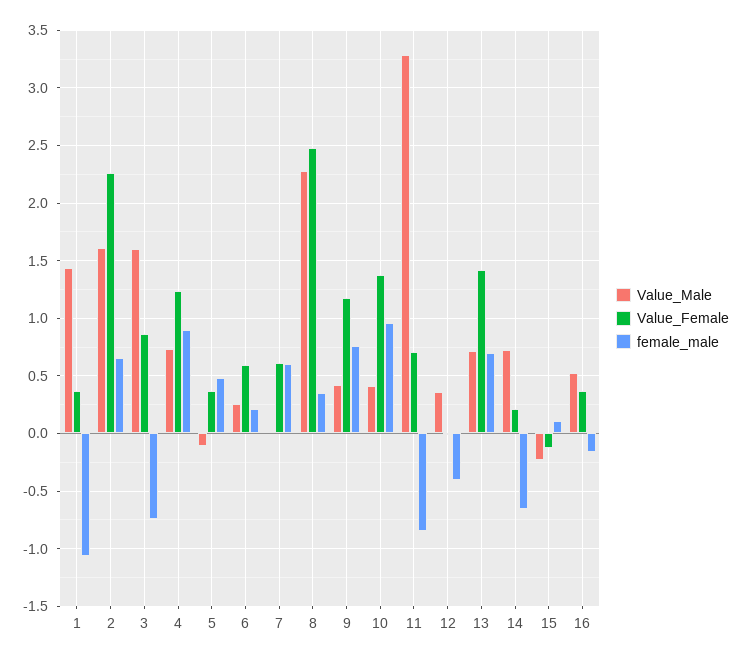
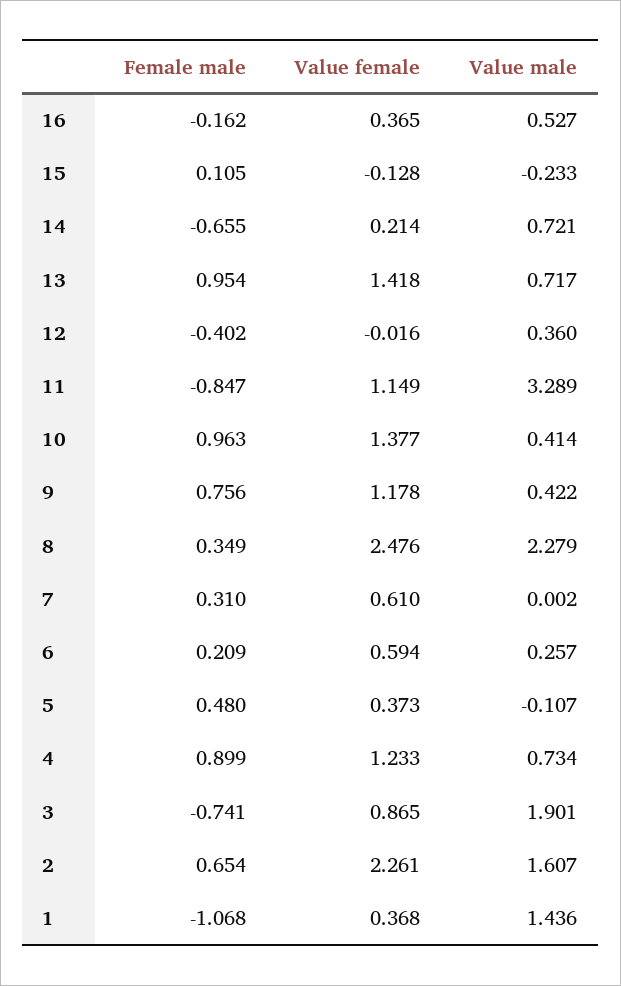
  {
    "Value_Male": {
      "1": 1.436,
      "2": 1.607,
-     "3": 1.6,
+     "3": 1.901,
      "4": 0.734,
      "5": -0.107,
      "6": 0.257,
      "7": 0.002,
      "8": 2.279,
      "9": 0.422,
      "10": 0.414,
      "11": 3.289,
      "12": 0.36,
      "13": 0.717,
      "14": 0.721,
      "15": -0.233,
      "16": 0.527
    },
    "Value_Female": {
      "1": 0.368,
      "2": 2.261,
      "3": 0.865,
      "4": 1.233,
      "5": 0.373,
      "6": 0.594,
      "7": 0.61,
      "8": 2.476,
      "9": 1.178,
      "10": 1.377,
-     "11": 0.7,
+     "11": 1.149,
      "12": -0.016,
      "13": 1.418,
      "14": 0.214,
      "15": -0.128,
      "16": 0.365
    },
    "female_male": {
      "1": -1.068,
      "2": 0.654,
      "3": -0.741,
      "4": 0.899,
      "5": 0.48,
      "6": 0.209,
-     "7": 0.6,
+     "7": 0.31,
      "8": 0.349,
      "9": 0.756,
      "10": 0.963,
      "11": -0.847,
      "12": -0.402,
-     "13": 0.7,
+     "13": 0.954,
      "14": -0.655,
      "15": 0.105,
      "16": -0.162
    }
  }

